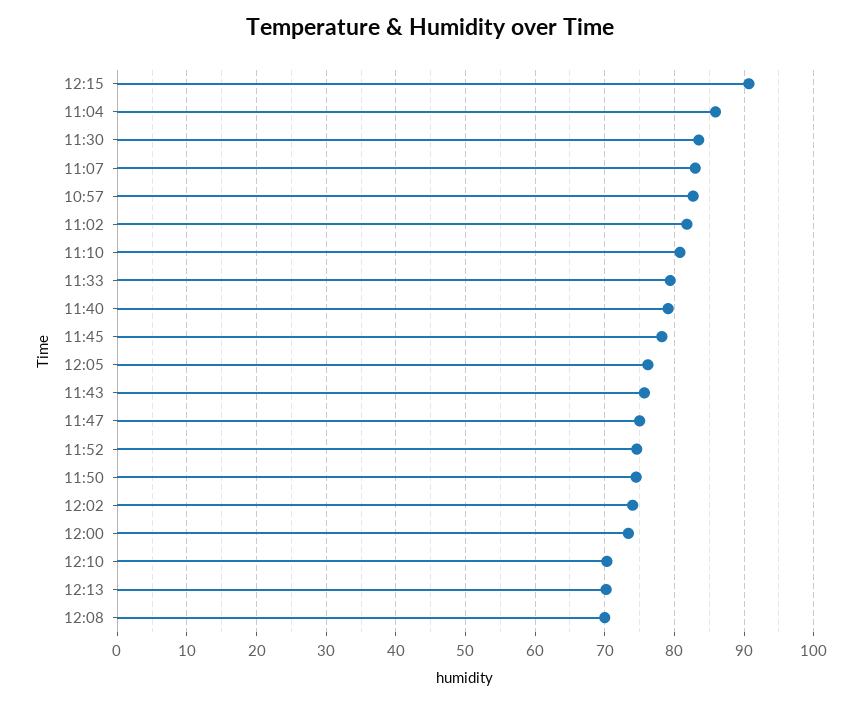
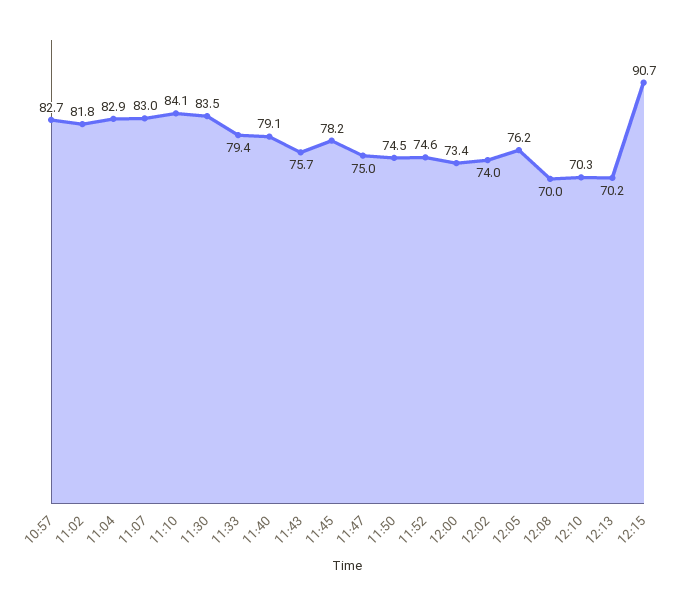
  {
    "12:15": 90.7,
-   "11:04": 86,
+   "11:04": 82.9,
    "11:30": 83.5,
    "11:07": 83,
    "10:57": 82.7,
    "11:02": 81.8,
-   "11:10": 81,
+   "11:10": 84.1,
    "11:33": 79.4,
    "11:40": 79.1,
    "11:45": 78.2,
    "12:05": 76.2,
    "11:43": 75.7,
    "11:47": 75,
    "11:52": 74.6,
    "11:50": 74.5,
    "12:02": 74,
    "12:00": 73.4,
    "12:10": 70.3,
    "12:13": 70.2,
    "12:08": 70
  }

